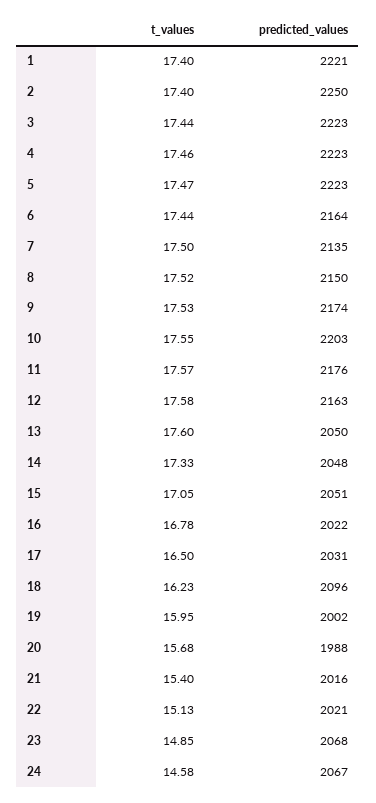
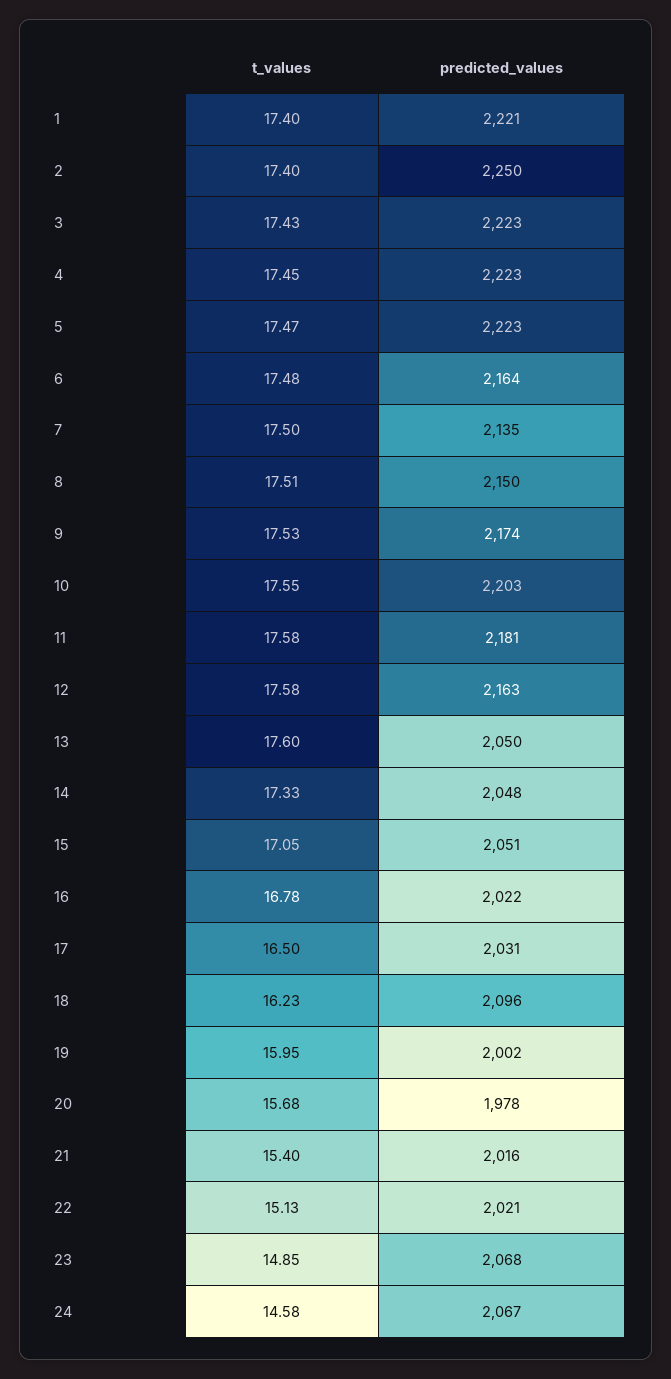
  {
    "t_values": {
      "1": 17.4,
      "2": 17.4,
-     "3": 17.44,
+     "3": 17.43,
-     "4": 17.46,
+     "4": 17.45,
      "5": 17.47,
-     "6": 17.44,
+     "6": 17.48,
      "7": 17.5,
-     "8": 17.52,
+     "8": 17.51,
      "9": 17.53,
      "10": 17.55,
-     "11": 17.57,
+     "11": 17.58,
      "12": 17.58,
      "13": 17.6,
      "14": 17.33,
      "15": 17.05,
      "16": 16.78,
      "17": 16.5,
      "18": 16.23,
      "19": 15.95,
      "20": 15.68,
      "21": 15.4,
      "22": 15.13,
      "23": 14.85,
      "24": 14.58
    },
    "predicted_values": {
      "1": 2221,
      "2": 2250,
      "3": 2223,
      "4": 2223,
      "5": 2223,
      "6": 2164,
      "7": 2135,
      "8": 2150,
      "9": 2174,
      "10": 2203,
-     "11": 2176,
+     "11": 2181,
      "12": 2163,
      "13": 2050,
      "14": 2048,
      "15": 2051,
      "16": 2022,
      "17": 2031,
      "18": 2096,
      "19": 2002,
-     "20": 1988,
+     "20": 1978,
      "21": 2016,
      "22": 2021,
      "23": 2068,
      "24": 2067
    }
  }

